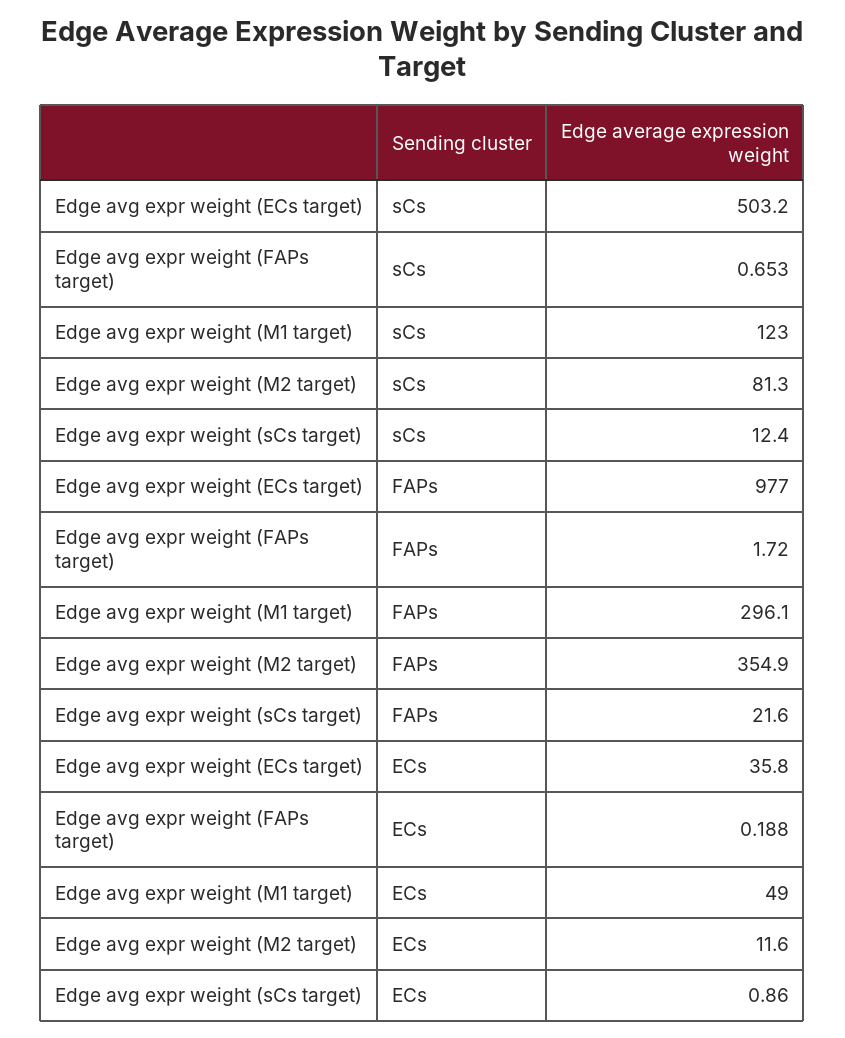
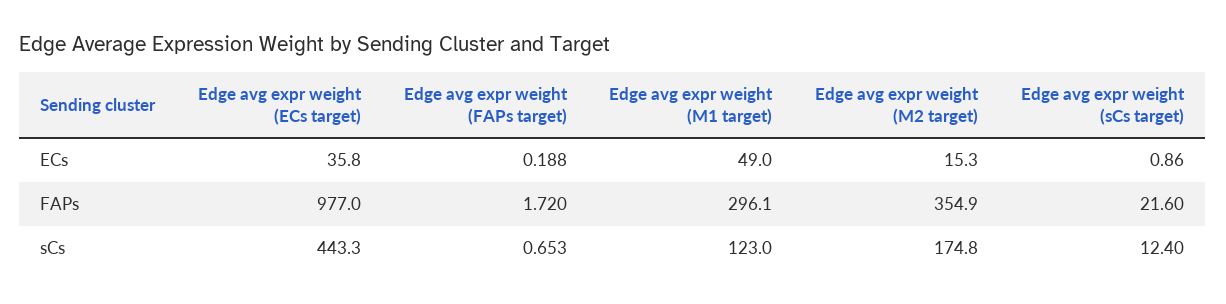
  {
    "Edge avg expr weight (ECs target)": {
-     "sCs": 503.2,
+     "sCs": 443.3,
      "FAPs": 977,
      "ECs": 35.8
    },
    "Edge avg expr weight (FAPs target)": {
      "sCs": 0.653,
      "FAPs": 1.72,
      "ECs": 0.188
    },
    "Edge avg expr weight (M1 target)": {
      "sCs": 123,
      "FAPs": 296.1,
      "ECs": 49
    },
    "Edge avg expr weight (M2 target)": {
-     "sCs": 81.3,
+     "sCs": 174.8,
      "FAPs": 354.9,
-     "ECs": 11.6
+     "ECs": 15.3
    },
    "Edge avg expr weight (sCs target)": {
      "sCs": 12.4,
      "FAPs": 21.6,
      "ECs": 0.86
    }
  }

